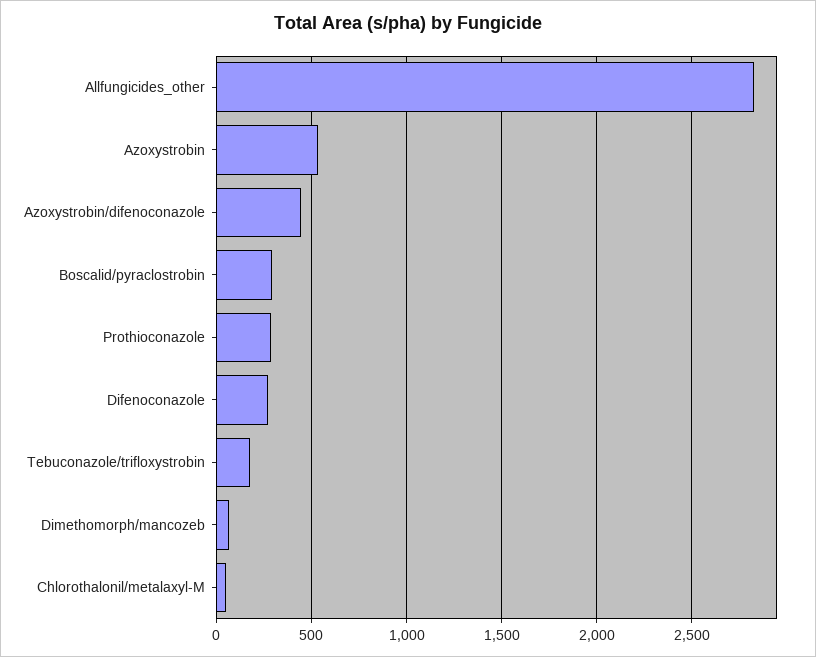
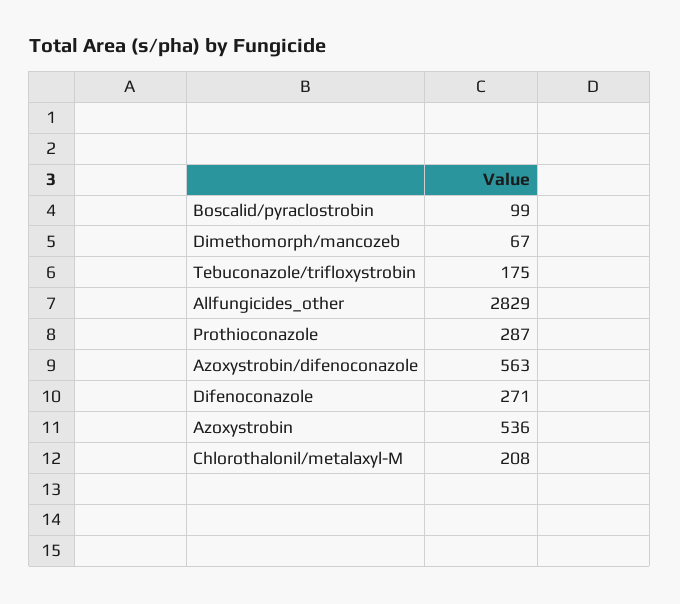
  {
    "Allfungicides_other": 2829,
    "Azoxystrobin": 536,
-   "Azoxystrobin/difenoconazole": 450,
+   "Azoxystrobin/difenoconazole": 563,
-   "Boscalid/pyraclostrobin": 300,
+   "Boscalid/pyraclostrobin": 99,
    "Prothioconazole": 287,
    "Difenoconazole": 271,
    "Tebuconazole/trifloxystrobin": 175,
    "Dimethomorph/mancozeb": 67,
-   "Chlorothalonil/metalaxyl-M": 50
+   "Chlorothalonil/metalaxyl-M": 208
  }

